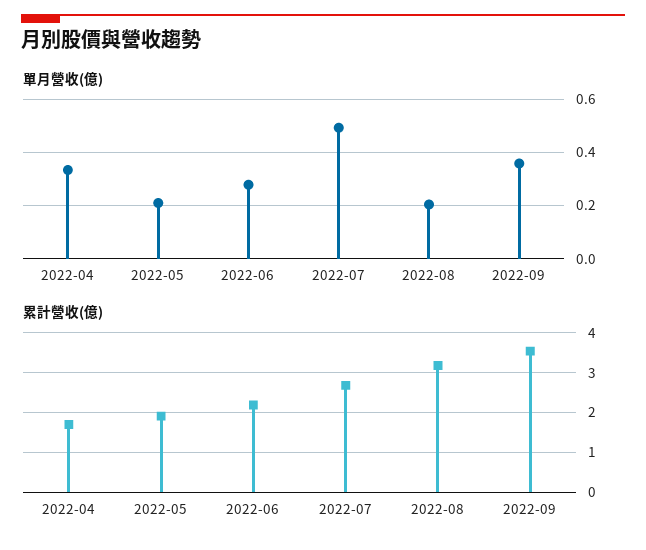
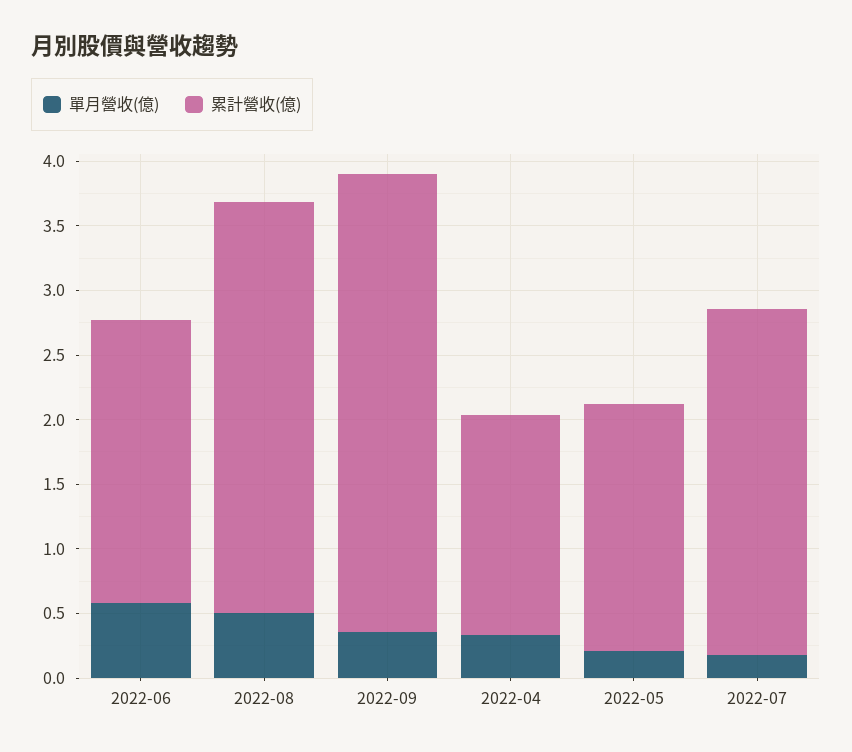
  {
    "單月營收(億)": {
      "2022-04": 0.325,
      "2022-05": 0.2,
-     "2022-06": 0.275,
+     "2022-06": 0.6,
-     "2022-07": 0.5,
+     "2022-07": 0.2,
-     "2022-08": 0.2,
+     "2022-08": 0.5,
      "2022-09": 0.35
    },
    "累計營收(億)": {
      "2022-04": 1.7,
      "2022-05": 1.9,
      "2022-06": 2.2,
      "2022-07": 2.7,
      "2022-08": 3.2,
      "2022-09": 3.5
    }
  }

